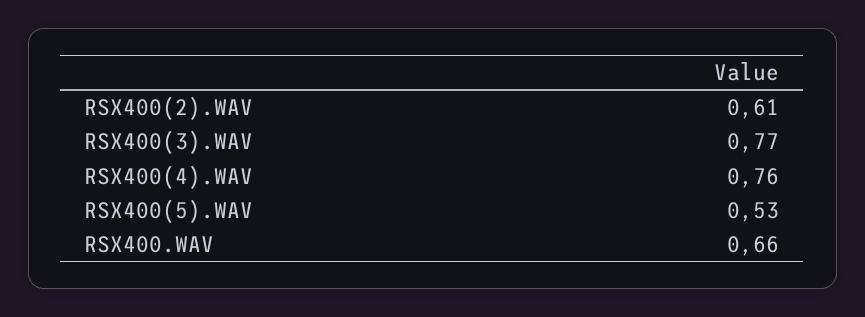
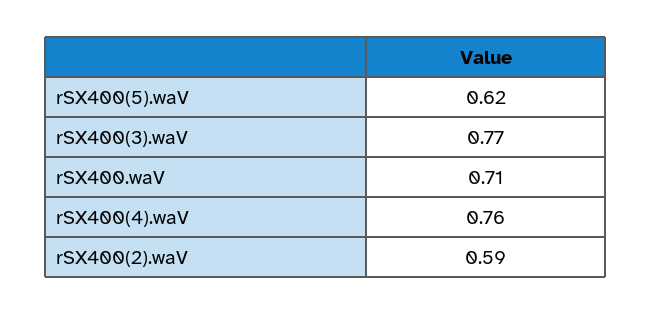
  {
-   "RSX400(2).WAV": 0.61,
+   "RSX400(2).WAV": 0.59,
    "RSX400(3).WAV": 0.77,
    "RSX400(4).WAV": 0.76,
-   "RSX400(5).WAV": 0.53,
+   "RSX400(5).WAV": 0.62,
-   "RSX400.WAV": 0.66
+   "RSX400.WAV": 0.71
  }

